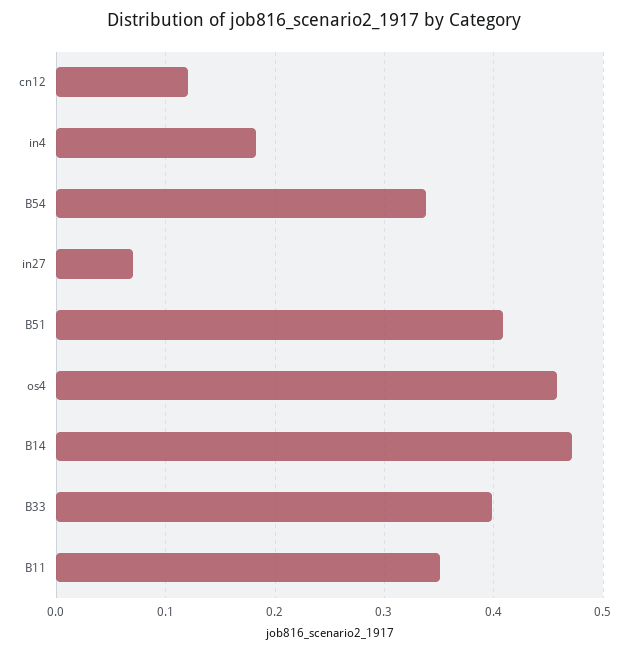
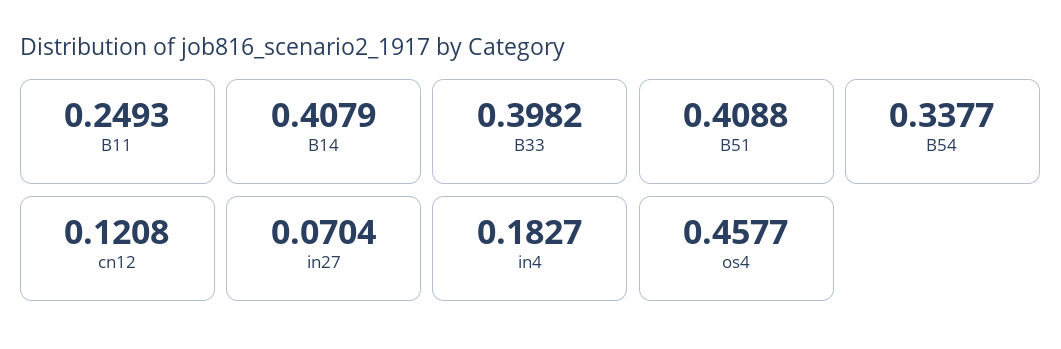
  {
    "cn12": 0.1208,
    "in4": 0.1827,
    "B54": 0.3377,
    "in27": 0.0704,
    "B51": 0.4088,
    "os4": 0.4577,
-   "B14": 0.47,
+   "B14": 0.4079,
    "B33": 0.3982,
-   "B11": 0.35
+   "B11": 0.2493
  }

